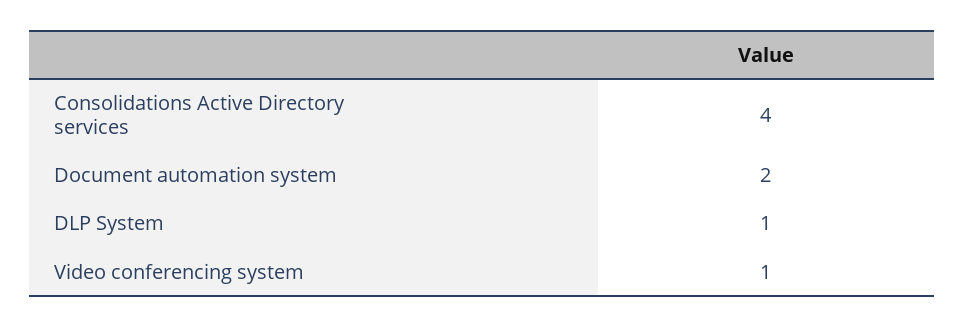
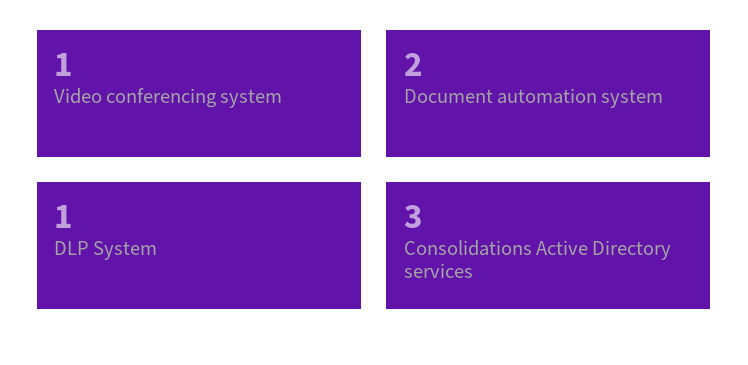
  {
-   "Consolidations Active Directory services": 4,
+   "Consolidations Active Directory services": 3,
    "Document automation system": 2,
    "DLP System": 1,
    "Video conferencing system": 1
  }

